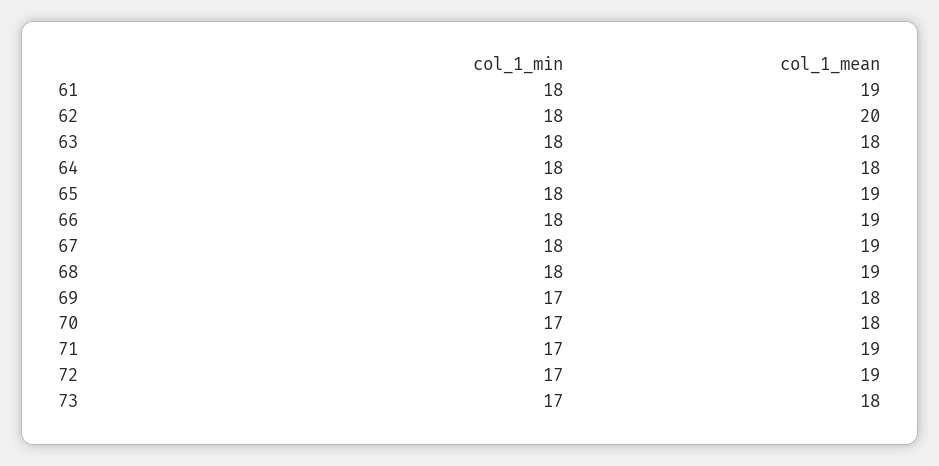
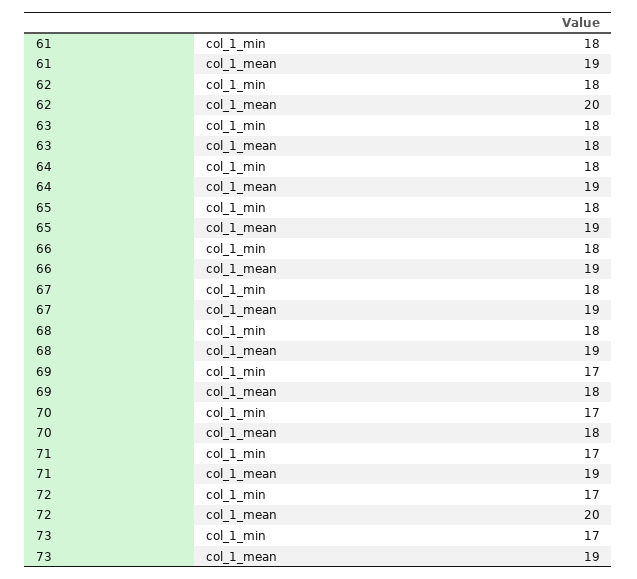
  {
    "col_1_min": {
      "61": 18,
      "62": 18,
      "63": 18,
      "64": 18,
      "65": 18,
      "66": 18,
      "67": 18,
      "68": 18,
      "69": 17,
      "70": 17,
      "71": 17,
      "72": 17,
      "73": 17
    },
    "col_1_mean": {
      "61": 19,
      "62": 20,
      "63": 18,
-     "64": 18,
+     "64": 19,
      "65": 19,
      "66": 19,
      "67": 19,
      "68": 19,
      "69": 18,
      "70": 18,
      "71": 19,
-     "72": 19,
+     "72": 20,
-     "73": 18
+     "73": 19
    }
  }

